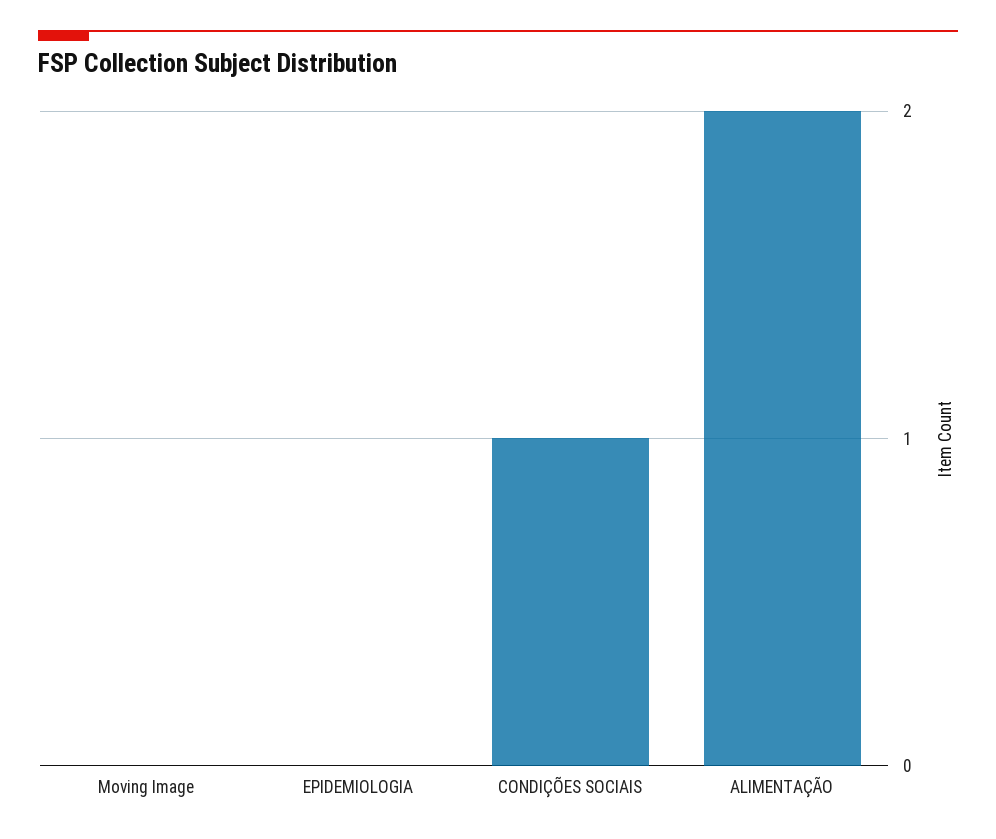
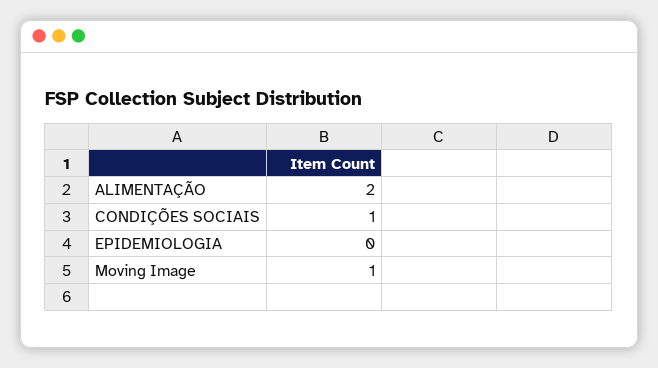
  {
-   "Moving Image": 0,
+   "Moving Image": 1,
    "EPIDEMIOLOGIA": 0,
    "CONDIÇÕES SOCIAIS": 1,
    "ALIMENTAÇÃO": 2
  }

